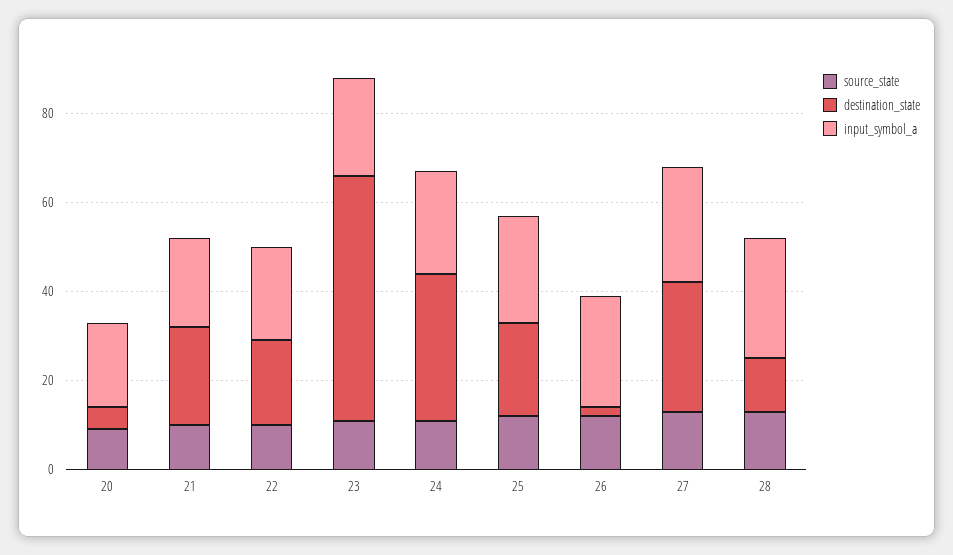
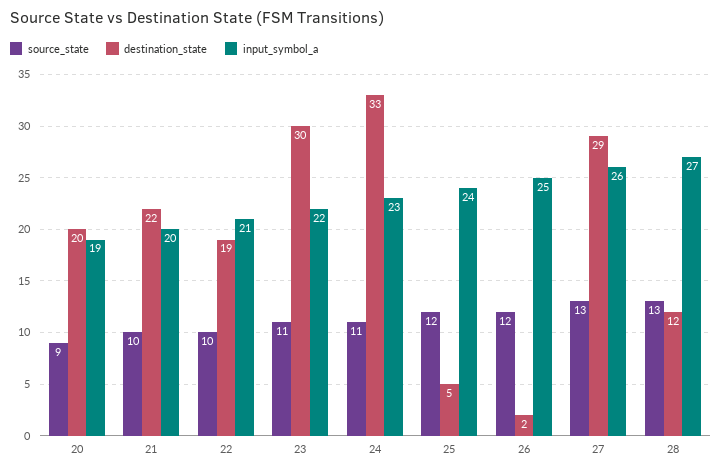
  {
    "source_state": {
      "20": 9,
      "21": 10,
      "22": 10,
      "23": 11,
      "24": 11,
      "25": 12,
      "26": 12,
      "27": 13,
      "28": 13
    },
    "destination_state": {
-     "20": 5,
+     "20": 20,
      "21": 22,
      "22": 19,
-     "23": 55,
+     "23": 30,
      "24": 33,
-     "25": 20,
+     "25": 5,
      "26": 2,
      "27": 29,
      "28": 12
    },
    "input_symbol_a": {
      "20": 19,
      "21": 20,
      "22": 21,
      "23": 22,
      "24": 23,
      "25": 24,
      "26": 25,
      "27": 26,
      "28": 27
    }
  }

